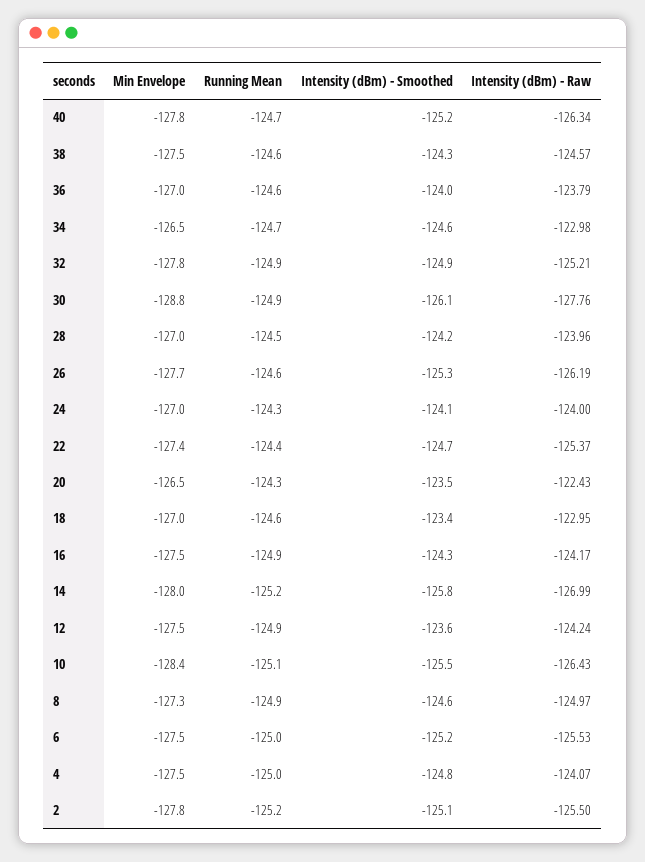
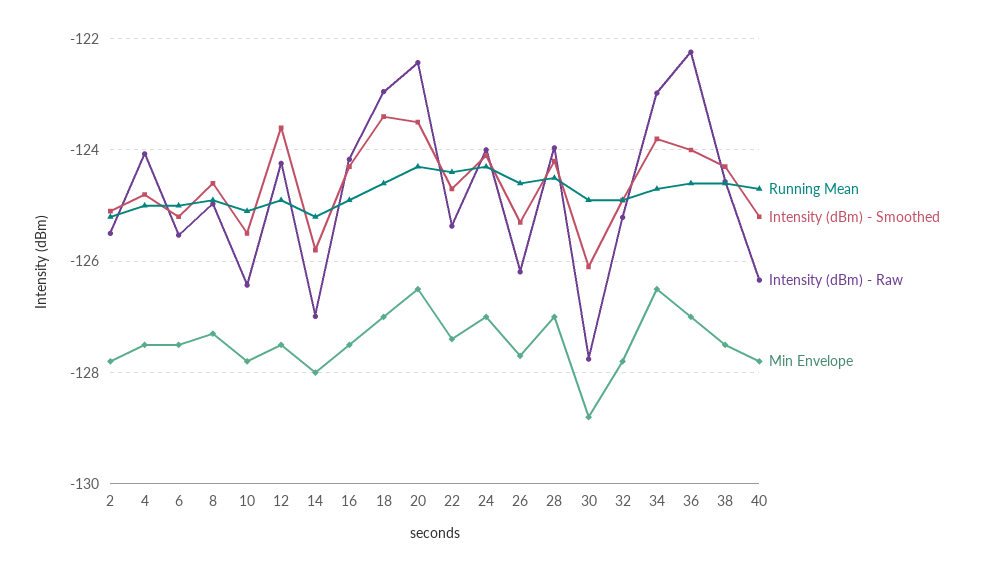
  {
    "Min Envelope": {
      "40": -127.8,
      "38": -127.5,
      "36": -127,
      "34": -126.5,
      "32": -127.8,
      "30": -128.8,
      "28": -127,
      "26": -127.7,
      "24": -127,
      "22": -127.4,
      "20": -126.5,
      "18": -127,
      "16": -127.5,
      "14": -128,
      "12": -127.5,
-     "10": -128.4,
+     "10": -127.8,
      "8": -127.3,
      "6": -127.5,
      "4": -127.5,
      "2": -127.8
    },
    "Running Mean": {
      "40": -124.7,
      "38": -124.6,
      "36": -124.6,
      "34": -124.7,
      "32": -124.9,
      "30": -124.9,
      "28": -124.5,
      "26": -124.6,
      "24": -124.3,
      "22": -124.4,
      "20": -124.3,
      "18": -124.6,
      "16": -124.9,
      "14": -125.2,
      "12": -124.9,
      "10": -125.1,
      "8": -124.9,
      "6": -125,
      "4": -125,
      "2": -125.2
    },
    "Intensity (dBm) - Smoothed": {
      "40": -125.2,
      "38": -124.3,
      "36": -124,
-     "34": -124.6,
+     "34": -123.8,
      "32": -124.9,
      "30": -126.1,
      "28": -124.2,
      "26": -125.3,
      "24": -124.1,
      "22": -124.7,
      "20": -123.5,
      "18": -123.4,
      "16": -124.3,
      "14": -125.8,
      "12": -123.6,
      "10": -125.5,
      "8": -124.6,
      "6": -125.2,
      "4": -124.8,
      "2": -125.1
    },
    "Intensity (dBm) - Raw": {
      "40": -126.34,
      "38": -124.57,
-     "36": -123.79,
+     "36": -122.2,
      "34": -122.98,
      "32": -125.21,
      "30": -127.76,
      "28": -123.96,
      "26": -126.19,
      "24": -124,
      "22": -125.37,
      "20": -122.43,
      "18": -122.95,
      "16": -124.17,
      "14": -126.99,
      "12": -124.24,
      "10": -126.43,
      "8": -124.97,
      "6": -125.53,
      "4": -124.07,
      "2": -125.5
    }
  }

